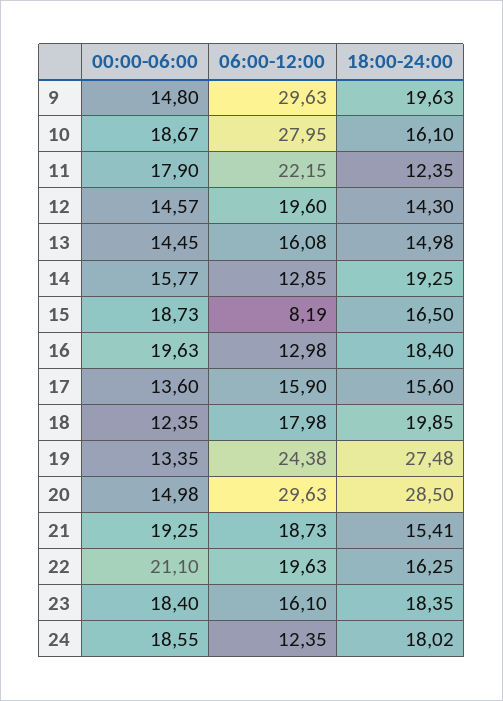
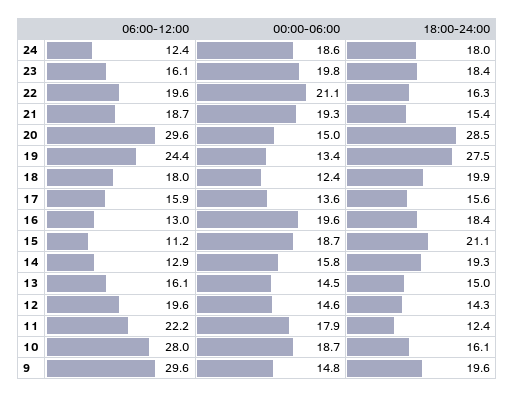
  {
    "00:00-06:00": {
      "9": 14.8,
      "10": 18.67,
      "11": 17.9,
      "12": 14.57,
      "13": 14.45,
      "14": 15.77,
      "15": 18.73,
      "16": 19.63,
      "17": 13.6,
      "18": 12.35,
      "19": 13.35,
      "20": 14.98,
      "21": 19.25,
      "22": 21.1,
-     "23": 18.4,
+     "23": 19.8,
      "24": 18.55
    },
    "06:00-12:00": {
      "9": 29.63,
      "10": 27.95,
      "11": 22.15,
      "12": 19.6,
      "13": 16.08,
      "14": 12.85,
-     "15": 8.19,
+     "15": 11.2,
      "16": 12.98,
      "17": 15.9,
      "18": 17.98,
      "19": 24.38,
      "20": 29.63,
      "21": 18.73,
      "22": 19.63,
      "23": 16.1,
      "24": 12.35
    },
    "18:00-24:00": {
      "9": 19.63,
      "10": 16.1,
      "11": 12.35,
      "12": 14.3,
      "13": 14.98,
      "14": 19.25,
-     "15": 16.5,
+     "15": 21.1,
      "16": 18.4,
      "17": 15.6,
      "18": 19.85,
      "19": 27.48,
      "20": 28.5,
      "21": 15.41,
      "22": 16.25,
      "23": 18.35,
      "24": 18.02
    }
  }

